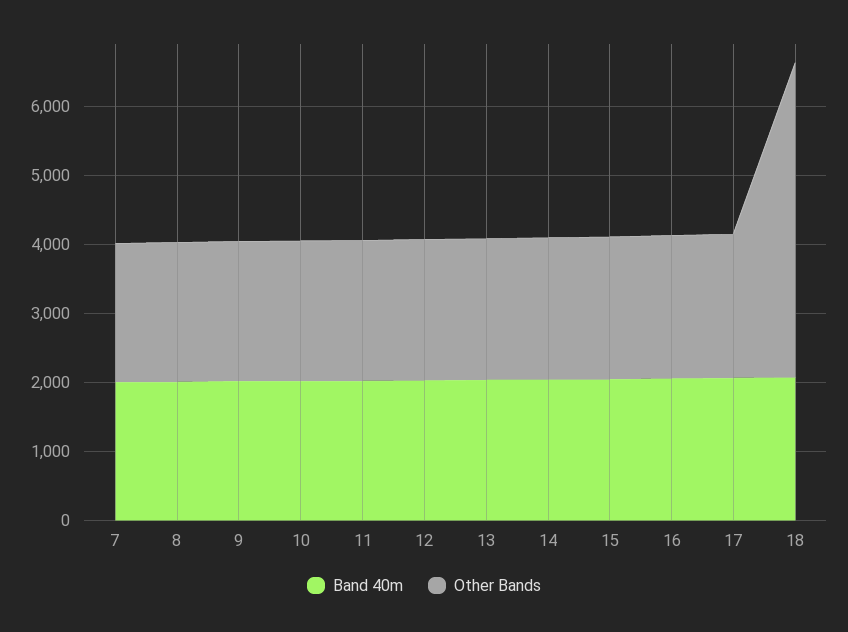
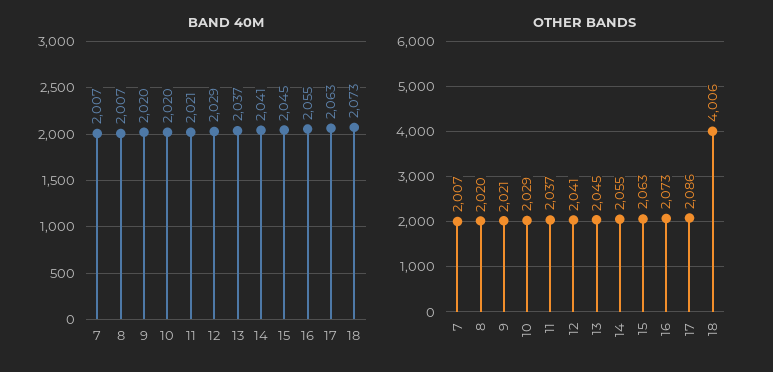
  {
    "Band 40m": {
      "7": 2007,
      "8": 2007,
      "9": 2020,
      "10": 2020,
      "11": 2021,
      "12": 2029,
      "13": 2037,
      "14": 2041,
      "15": 2045,
      "16": 2055,
      "17": 2063,
      "18": 2073
    },
    "Other Bands": {
      "7": 2007,
      "8": 2020,
      "9": 2021,
      "10": 2029,
      "11": 2037,
      "12": 2041,
      "13": 2045,
      "14": 2055,
      "15": 2063,
      "16": 2073,
      "17": 2086,
-     "18": 4600
+     "18": 4006
    }
  }

